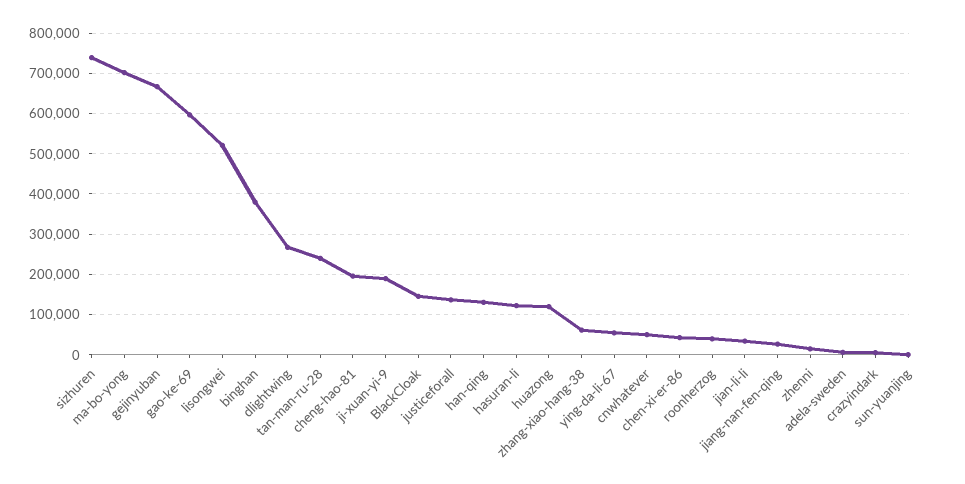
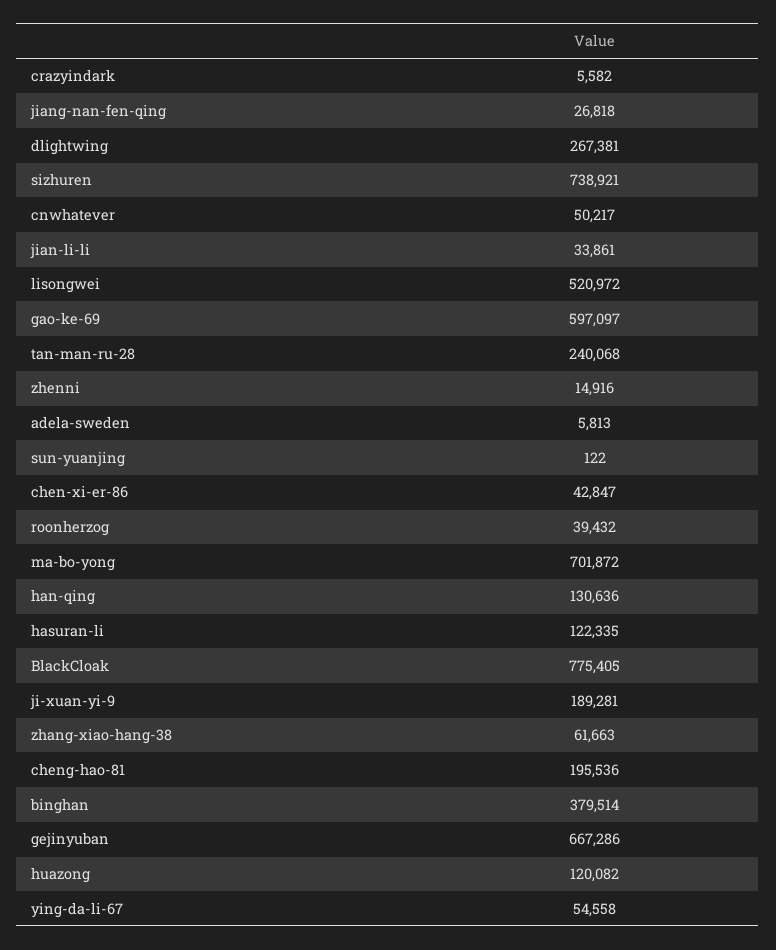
  {
    "sizhuren": 738921,
    "ma-bo-yong": 701872,
    "gejinyuban": 667286,
    "gao-ke-69": 597097,
    "lisongwei": 520972,
    "binghan": 379514,
    "dlightwing": 267381,
    "tan-man-ru-28": 240068,
    "cheng-hao-81": 195536,
    "ji-xuan-yi-9": 189281,
-   "BlackCloak": 140000,
+   "BlackCloak": 775405,
-   "justiceforall": 140000,
    "han-qing": 130636,
    "hasuran-li": 122335,
    "huazong": 120082,
    "zhang-xiao-hang-38": 61663,
    "ying-da-li-67": 54558,
    "cnwhatever": 50217,
    "chen-xi-er-86": 42847,
    "roonherzog": 39432,
    "jian-li-li": 33861,
    "jiang-nan-fen-qing": 26818,
    "zhenni": 14916,
    "adela-sweden": 5813,
    "crazyindark": 5582,
    "sun-yuanjing": 122
  }

